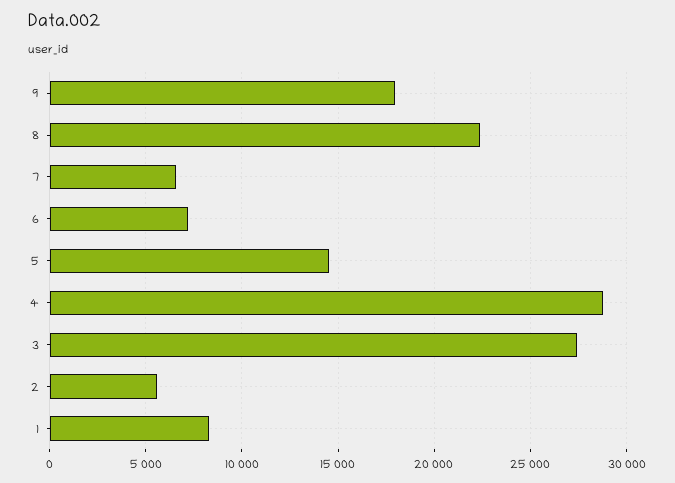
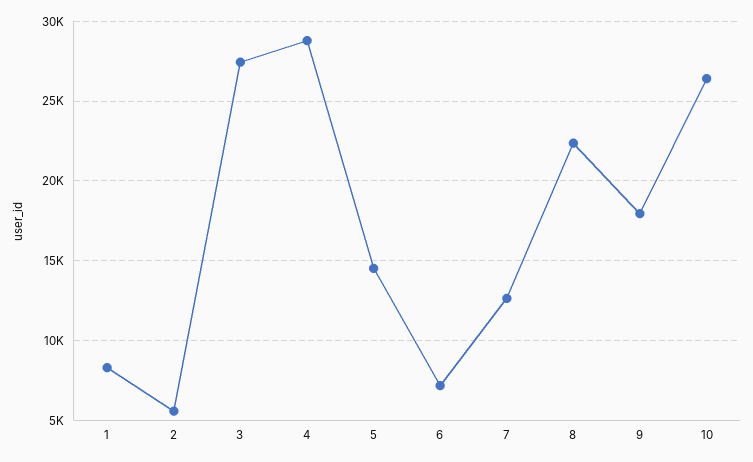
  {
    "9": 18000,
    "8": 22500,
-   "7": 6500,
+   "7": 12500,
    "6": 7000,
    "5": 14500,
    "4": 29000,
    "3": 27500,
    "2": 5500,
-   "1": 8500
+   "1": 8500,
+   "10": 26500
  }

